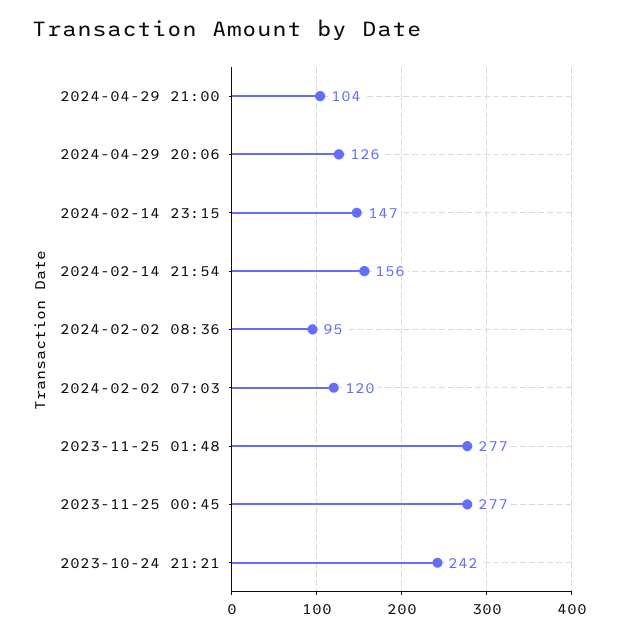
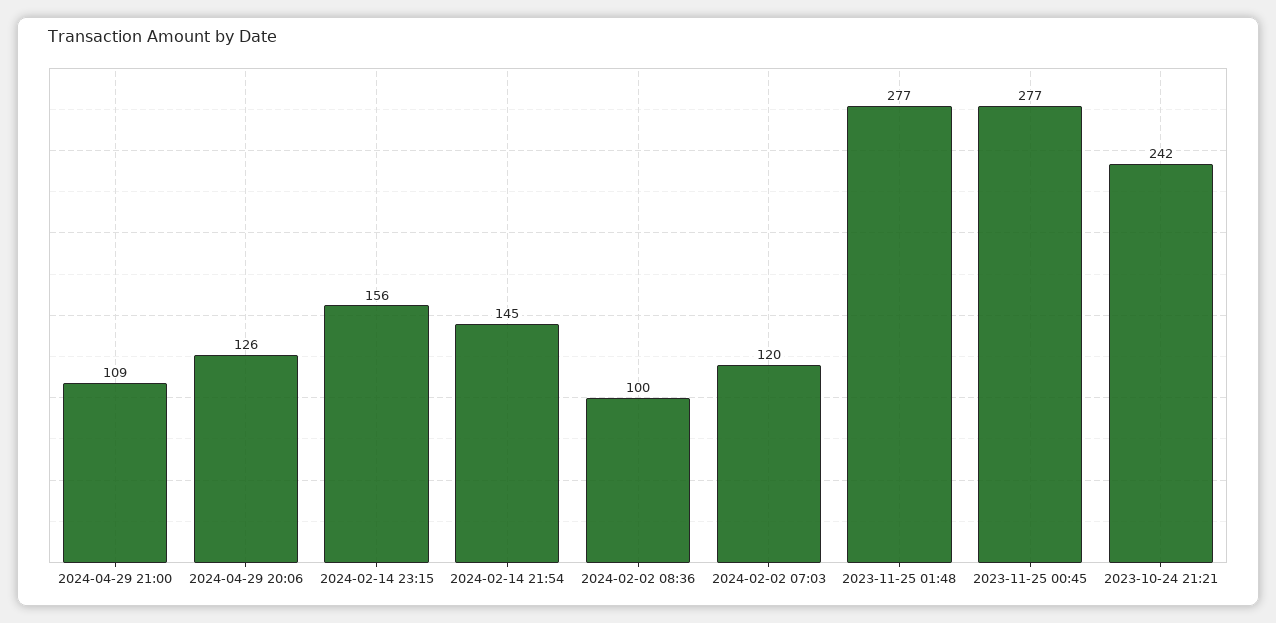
  {
-   "2024-04-29 21:00": 104,
+   "2024-04-29 21:00": 109,
    "2024-04-29 20:06": 126,
-   "2024-02-14 23:15": 147,
+   "2024-02-14 23:15": 156,
-   "2024-02-14 21:54": 156,
+   "2024-02-14 21:54": 145,
-   "2024-02-02 08:36": 95,
+   "2024-02-02 08:36": 100,
    "2024-02-02 07:03": 120,
    "2023-11-25 01:48": 277,
    "2023-11-25 00:45": 277,
    "2023-10-24 21:21": 242
  }

